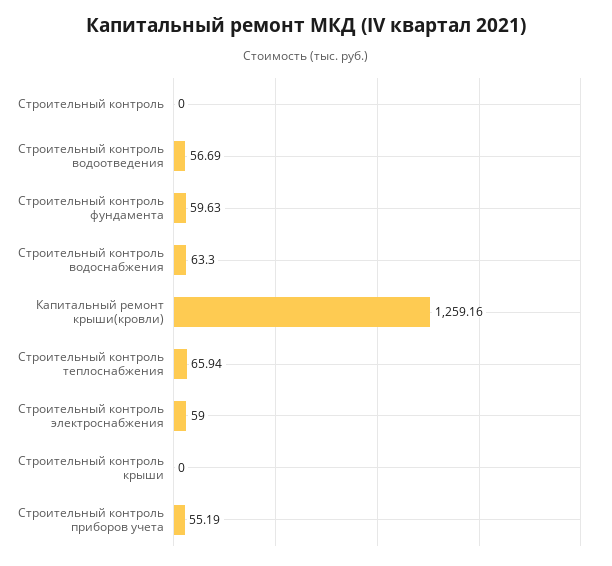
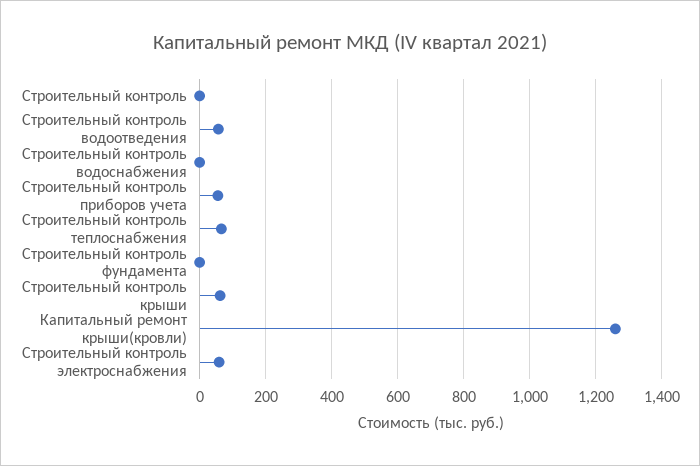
  {
    "Строительный контроль": 0,
    "Строительный контроль водоотведения": 56.69,
-   "Строительный контроль фундамента": 59.63,
+   "Строительный контроль фундамента": 0,
-   "Строительный контроль водоснабжения": 63.3,
+   "Строительный контроль водоснабжения": 0,
    "Капитальный ремонт крыши(кровли)": 1259.16,
    "Строительный контроль теплоснабжения": 65.94,
    "Строительный контроль электроснабжения": 59,
-   "Строительный контроль крыши": 0,
+   "Строительный контроль крыши": 60,
    "Строительный контроль приборов учета": 55.19
  }

